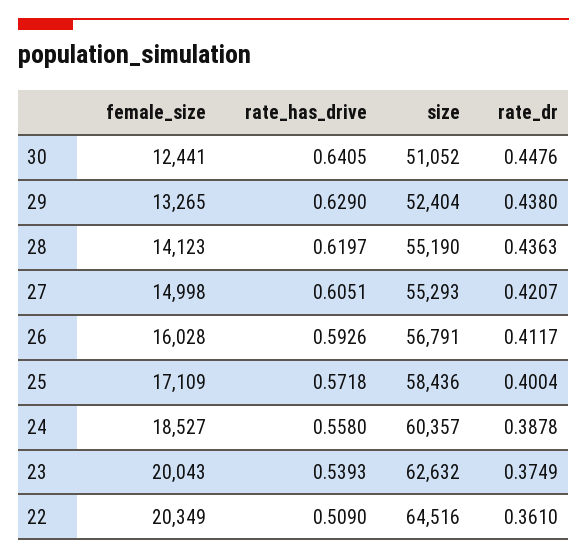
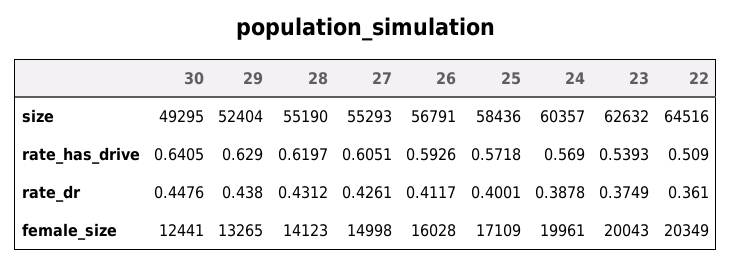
  {
    "female_size": {
      "30": 12441,
      "29": 13265,
      "28": 14123,
      "27": 14998,
      "26": 16028,
      "25": 17109,
-     "24": 18527,
+     "24": 19961,
      "23": 20043,
      "22": 20349
    },
    "rate_has_drive": {
      "30": 0.6405,
      "29": 0.629,
      "28": 0.6197,
      "27": 0.6051,
      "26": 0.5926,
      "25": 0.5718,
-     "24": 0.558,
+     "24": 0.569,
      "23": 0.5393,
      "22": 0.509
    },
    "size": {
-     "30": 51052,
+     "30": 49295,
      "29": 52404,
      "28": 55190,
      "27": 55293,
      "26": 56791,
      "25": 58436,
      "24": 60357,
      "23": 62632,
      "22": 64516
    },
    "rate_dr": {
      "30": 0.4476,
      "29": 0.438,
-     "28": 0.4363,
+     "28": 0.4312,
-     "27": 0.4207,
+     "27": 0.4261,
      "26": 0.4117,
-     "25": 0.4004,
+     "25": 0.4001,
      "24": 0.3878,
      "23": 0.3749,
      "22": 0.361
    }
  }

